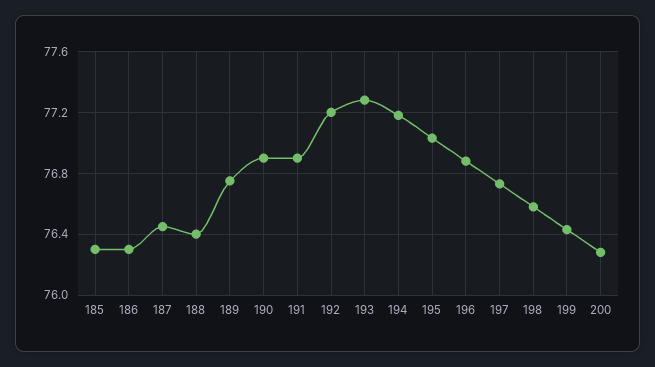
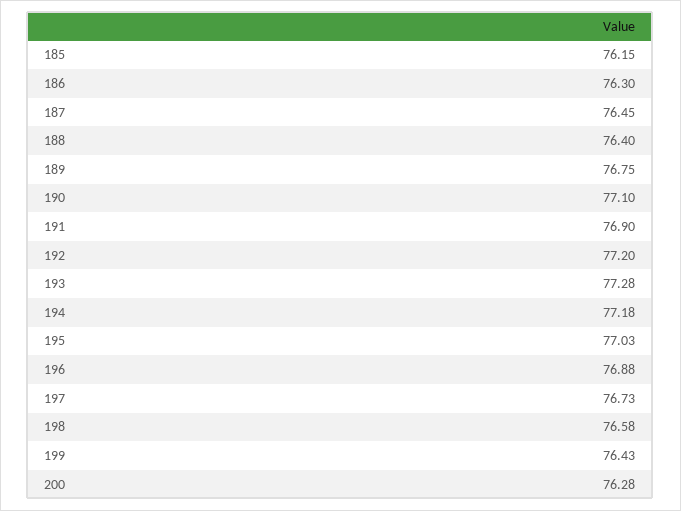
  {
-   "185": 76.3,
+   "185": 76.15,
    "186": 76.3,
    "187": 76.45,
    "188": 76.4,
    "189": 76.75,
-   "190": 76.9,
+   "190": 77.1,
    "191": 76.9,
    "192": 77.2,
    "193": 77.28,
    "194": 77.18,
    "195": 77.03,
    "196": 76.88,
    "197": 76.73,
    "198": 76.58,
    "199": 76.43,
    "200": 76.28
  }

